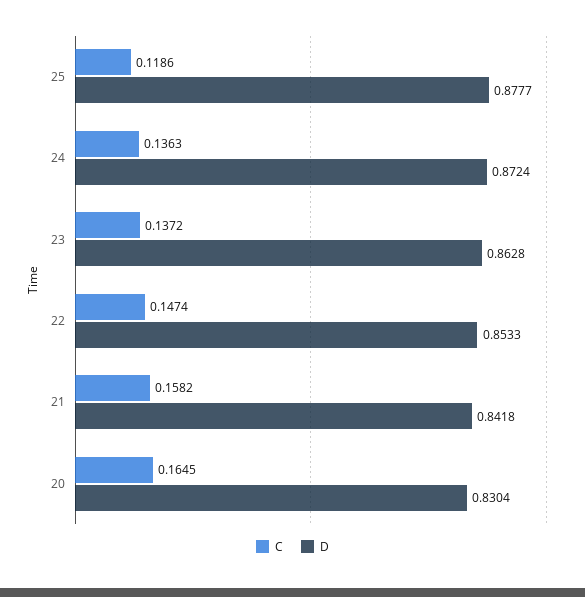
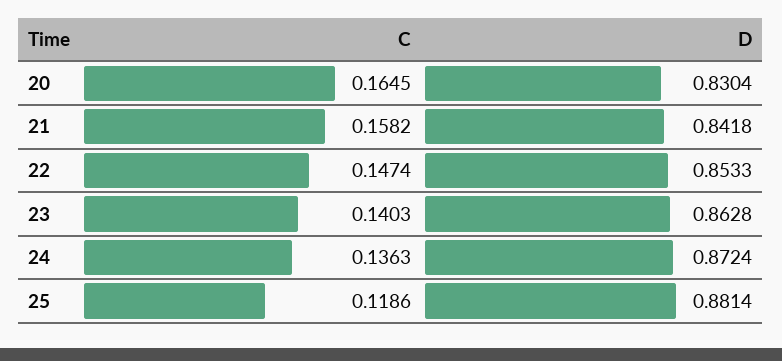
  {
    "C": {
      "25": 0.1186,
      "24": 0.1363,
-     "23": 0.1372,
+     "23": 0.1403,
      "22": 0.1474,
      "21": 0.1582,
      "20": 0.1645
    },
    "D": {
-     "25": 0.8777,
+     "25": 0.8814,
      "24": 0.8724,
      "23": 0.8628,
      "22": 0.8533,
      "21": 0.8418,
      "20": 0.8304
    }
  }

